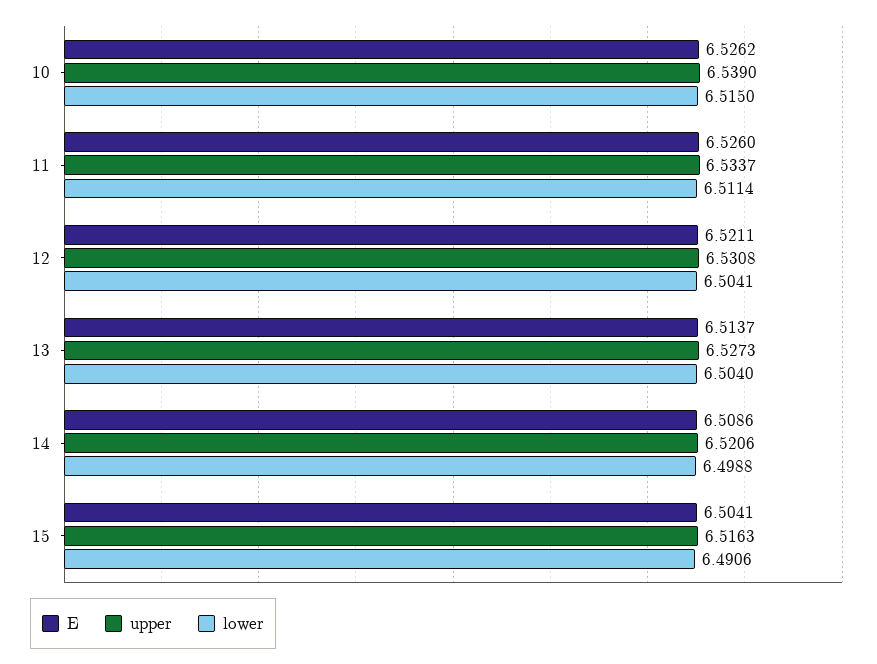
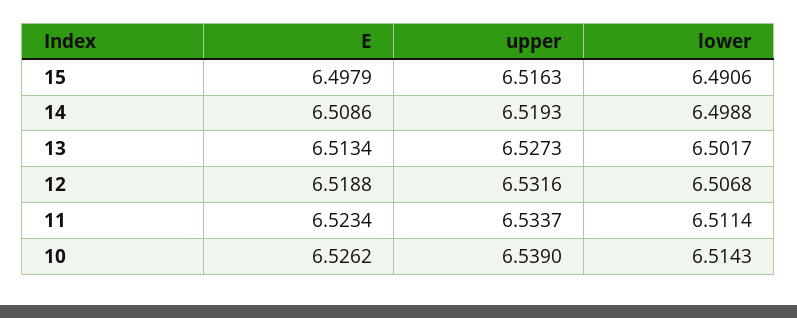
  {
    "E": {
      "10": 6.5262,
-     "11": 6.526,
+     "11": 6.5234,
-     "12": 6.5211,
+     "12": 6.5188,
-     "13": 6.5137,
+     "13": 6.5134,
      "14": 6.5086,
-     "15": 6.5041
+     "15": 6.4979
    },
    "upper": {
      "10": 6.539,
      "11": 6.5337,
-     "12": 6.5308,
+     "12": 6.5316,
      "13": 6.5273,
-     "14": 6.5206,
+     "14": 6.5193,
      "15": 6.5163
    },
    "lower": {
-     "10": 6.515,
+     "10": 6.5143,
      "11": 6.5114,
-     "12": 6.5041,
+     "12": 6.5068,
-     "13": 6.504,
+     "13": 6.5017,
      "14": 6.4988,
      "15": 6.4906
    }
  }

